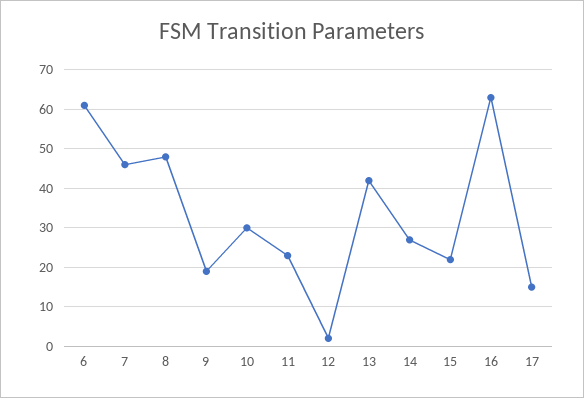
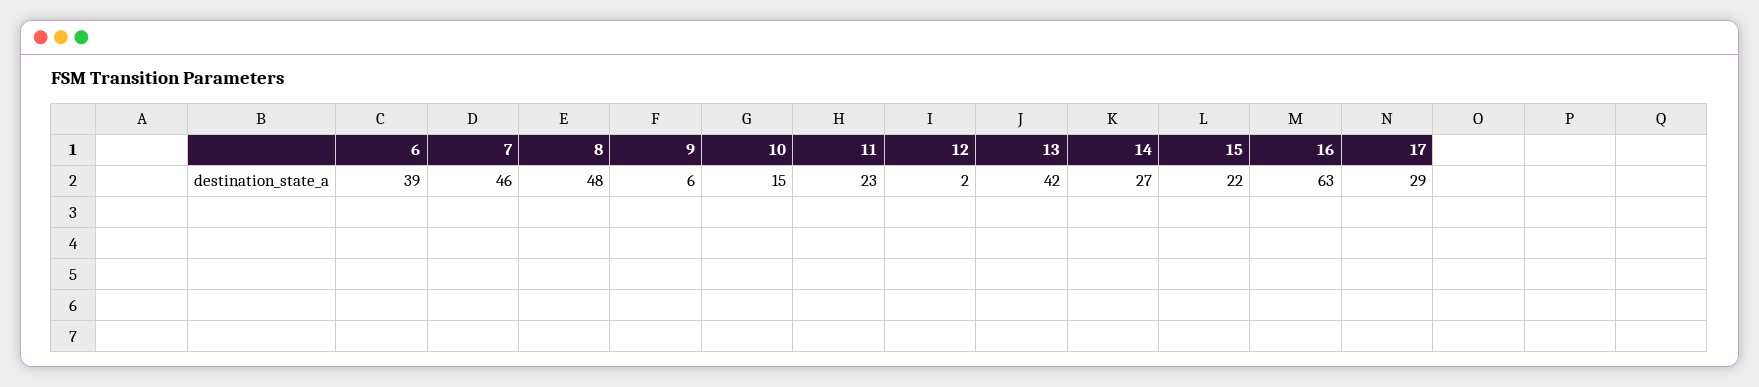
  {
-   "6": 60,
+   "6": 39,
    "7": 46,
    "8": 48,
-   "9": 20,
+   "9": 6,
-   "10": 30,
+   "10": 15,
    "11": 23,
    "12": 2,
    "13": 42,
    "14": 27,
    "15": 22,
    "16": 63,
-   "17": 15
+   "17": 29
  }

